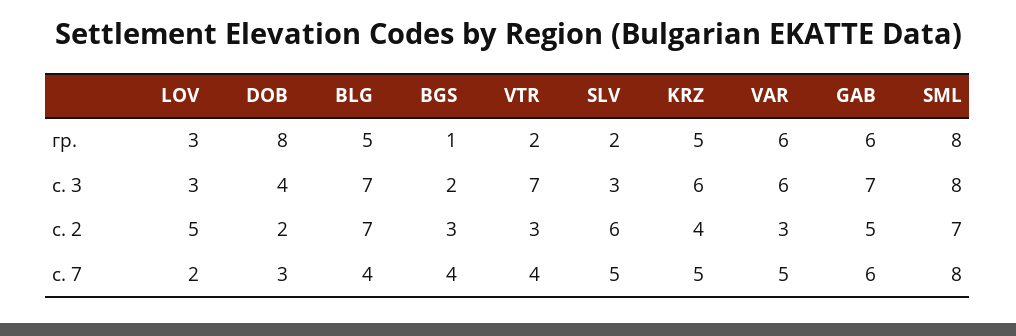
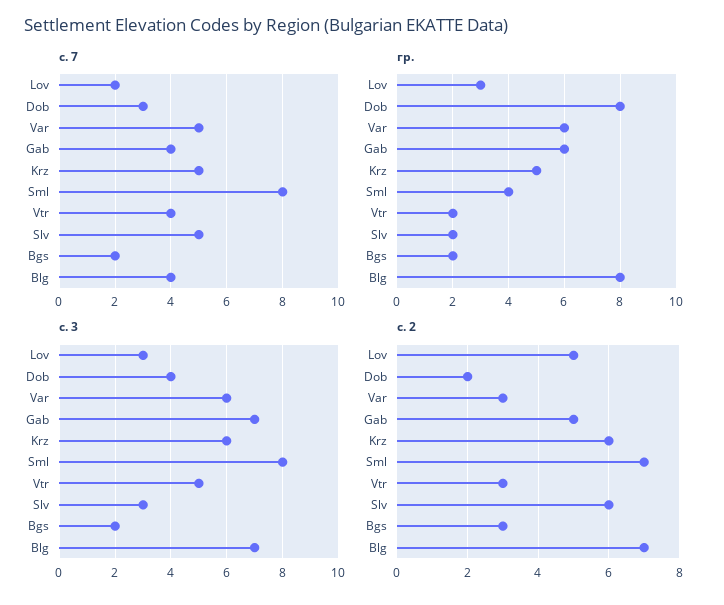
  {
    "гр.": {
      "LOV": 3,
      "DOB": 8,
-     "BLG": 5,
+     "BLG": 8,
-     "BGS": 1,
+     "BGS": 2,
      "VTR": 2,
      "SLV": 2,
      "KRZ": 5,
      "VAR": 6,
      "GAB": 6,
-     "SML": 8
+     "SML": 4
    },
    "с. 3": {
      "LOV": 3,
      "DOB": 4,
      "BLG": 7,
      "BGS": 2,
-     "VTR": 7,
+     "VTR": 5,
      "SLV": 3,
      "KRZ": 6,
      "VAR": 6,
      "GAB": 7,
      "SML": 8
    },
    "с. 2": {
      "LOV": 5,
      "DOB": 2,
      "BLG": 7,
      "BGS": 3,
      "VTR": 3,
      "SLV": 6,
-     "KRZ": 4,
+     "KRZ": 6,
      "VAR": 3,
      "GAB": 5,
      "SML": 7
    },
    "с. 7": {
      "LOV": 2,
      "DOB": 3,
      "BLG": 4,
-     "BGS": 4,
+     "BGS": 2,
      "VTR": 4,
      "SLV": 5,
      "KRZ": 5,
      "VAR": 5,
-     "GAB": 6,
+     "GAB": 4,
      "SML": 8
    }
  }

